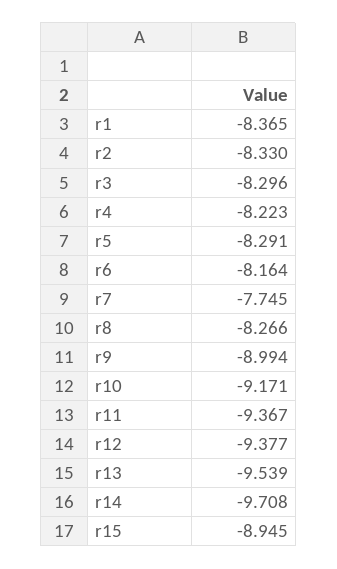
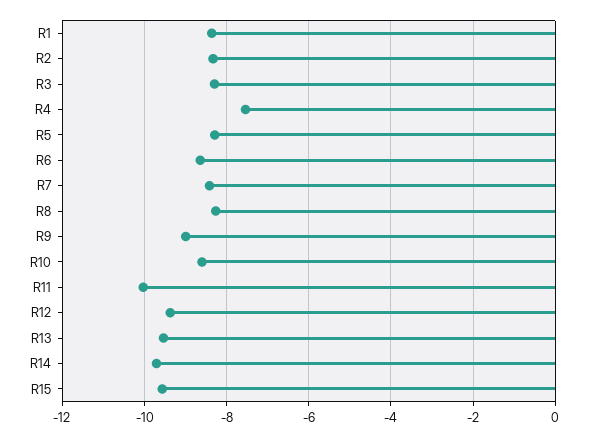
  {
    "r1": -8.365,
    "r2": -8.33,
    "r3": -8.296,
-   "r4": -8.223,
+   "r4": -7.6,
    "r5": -8.291,
-   "r6": -8.164,
+   "r6": -8.6,
-   "r7": -7.745,
+   "r7": -8.4,
    "r8": -8.266,
    "r9": -8.994,
-   "r10": -9.171,
+   "r10": -8.6,
-   "r11": -9.367,
+   "r11": -10,
    "r12": -9.377,
    "r13": -9.539,
    "r14": -9.708,
-   "r15": -8.945
+   "r15": -9.6
  }

